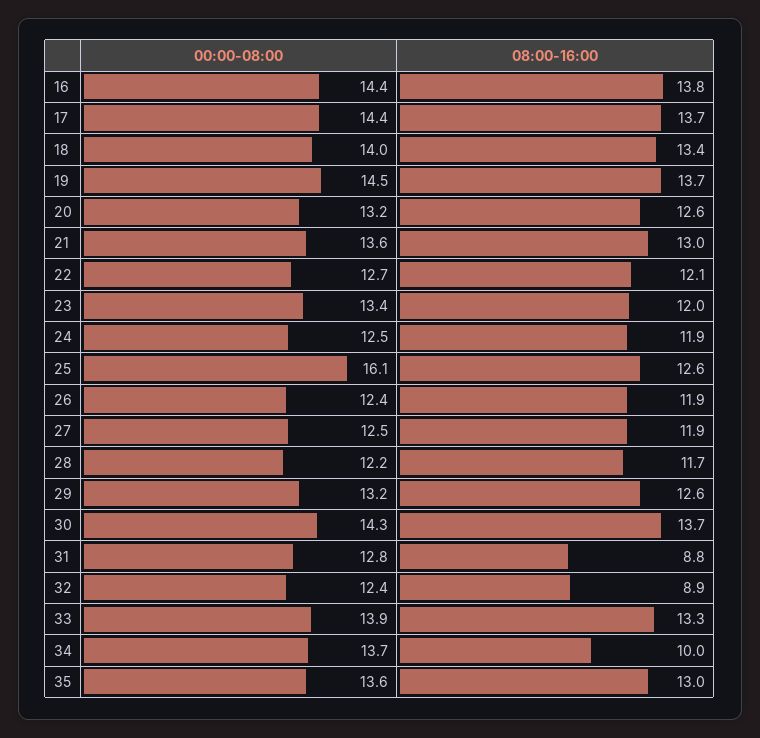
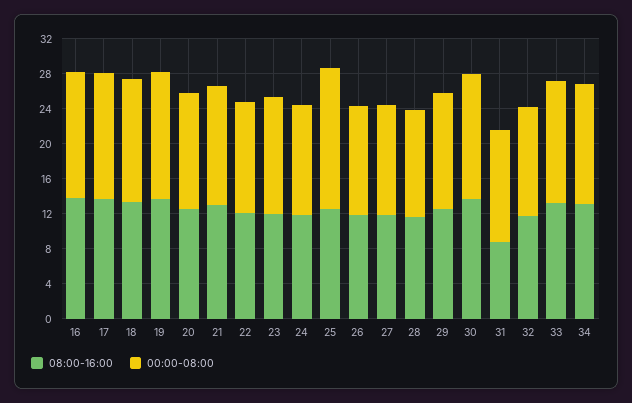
  {
    "00:00-08:00": {
      "16": 14.4,
      "17": 14.4,
      "18": 14,
      "19": 14.5,
      "20": 13.2,
      "21": 13.6,
      "22": 12.7,
      "23": 13.4,
      "24": 12.5,
      "25": 16.1,
      "26": 12.4,
      "27": 12.5,
      "28": 12.2,
      "29": 13.2,
      "30": 14.3,
      "31": 12.8,
      "32": 12.4,
      "33": 13.9,
-     "34": 13.7,
+     "34": 13.7
-     "35": 13.6
    },
    "08:00-16:00": {
      "16": 13.8,
      "17": 13.7,
      "18": 13.4,
      "19": 13.7,
      "20": 12.6,
      "21": 13,
      "22": 12.1,
      "23": 12,
      "24": 11.9,
      "25": 12.6,
      "26": 11.9,
      "27": 11.9,
      "28": 11.7,
      "29": 12.6,
      "30": 13.7,
      "31": 8.8,
-     "32": 8.9,
+     "32": 12,
      "33": 13.3,
-     "34": 10,
+     "34": 13
-     "35": 13
    }
  }

